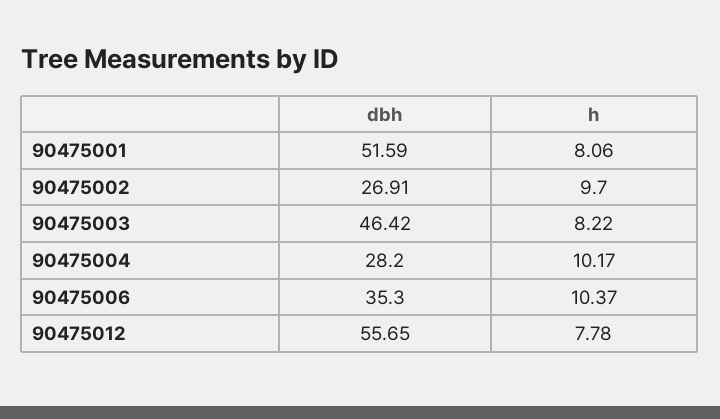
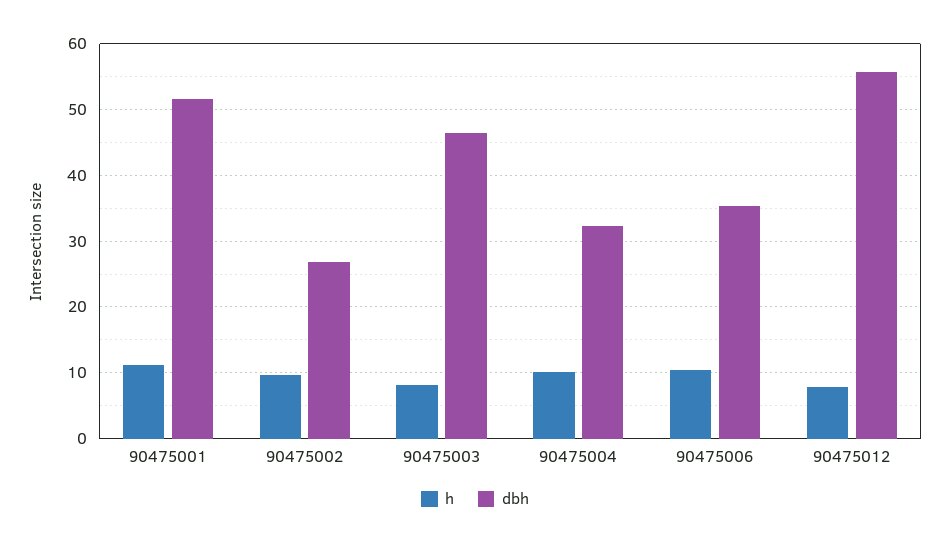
  {
    "dbh": {
      "90475001": 51.59,
      "90475002": 26.91,
      "90475003": 46.42,
-     "90475004": 28.2,
+     "90475004": 32,
      "90475006": 35.3,
      "90475012": 55.65
    },
    "h": {
-     "90475001": 8.06,
+     "90475001": 11,
      "90475002": 9.7,
      "90475003": 8.22,
      "90475004": 10.17,
      "90475006": 10.37,
      "90475012": 7.78
    }
  }

